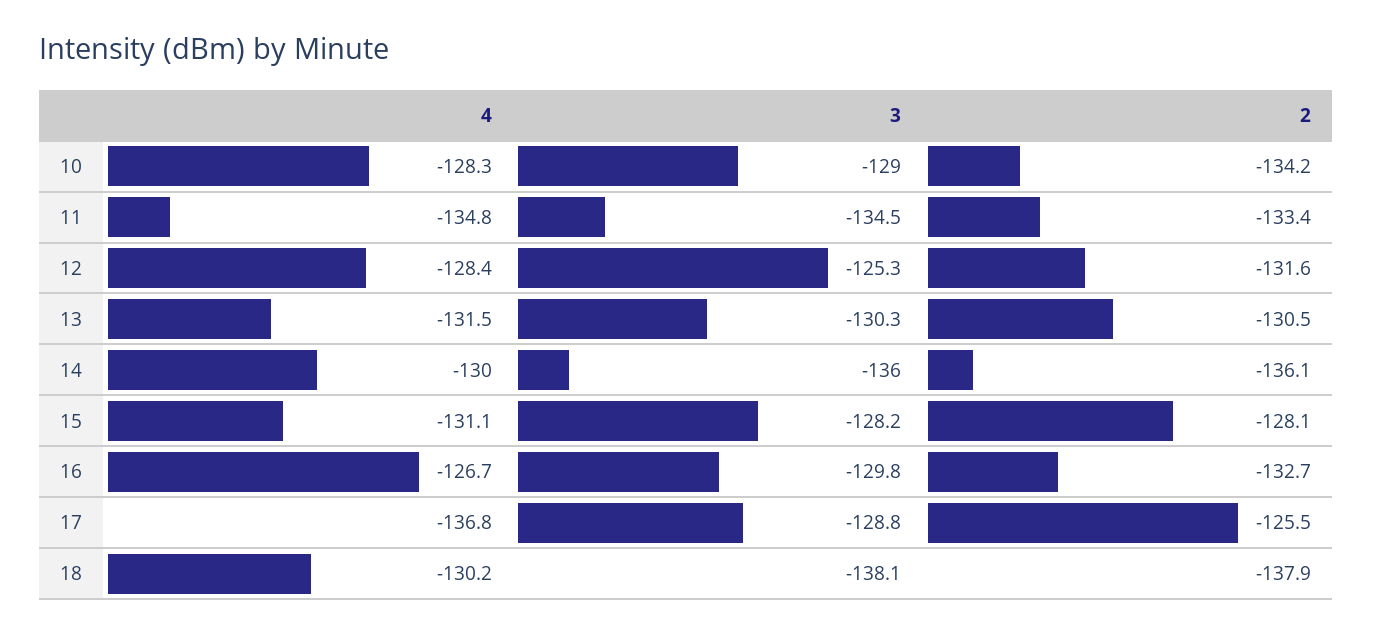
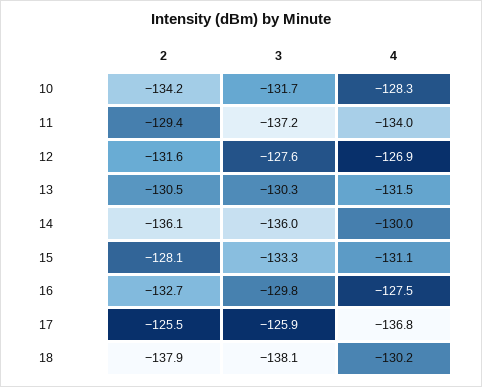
  {
    "4": {
      "10": -128.3,
-     "11": -134.8,
+     "11": -134,
-     "12": -128.4,
+     "12": -126.9,
      "13": -131.5,
      "14": -130,
      "15": -131.1,
-     "16": -126.7,
+     "16": -127.5,
      "17": -136.8,
      "18": -130.2
    },
    "3": {
-     "10": -129,
+     "10": -131.7,
-     "11": -134.5,
+     "11": -137.2,
-     "12": -125.3,
+     "12": -127.6,
      "13": -130.3,
      "14": -136,
-     "15": -128.2,
+     "15": -133.3,
      "16": -129.8,
-     "17": -128.8,
+     "17": -125.9,
      "18": -138.1
    },
    "2": {
      "10": -134.2,
-     "11": -133.4,
+     "11": -129.4,
      "12": -131.6,
      "13": -130.5,
      "14": -136.1,
      "15": -128.1,
      "16": -132.7,
      "17": -125.5,
      "18": -137.9
    }
  }

